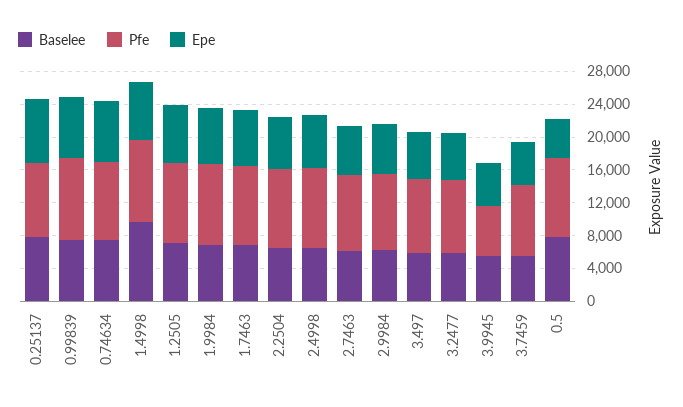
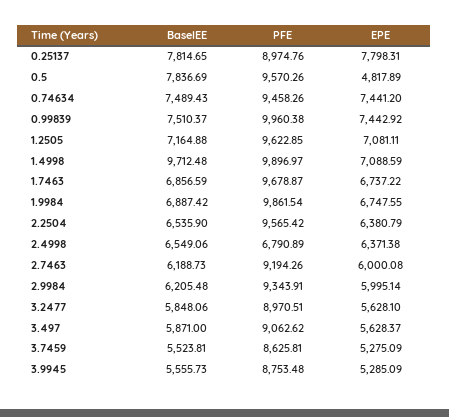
  {
    "Baselee": {
      "0.25137": 7814.65,
      "0.99839": 7510.37,
      "0.74634": 7489.43,
      "1.4998": 9712.48,
      "1.2505": 7164.88,
      "1.9984": 6887.42,
      "1.7463": 6856.59,
      "2.2504": 6535.9,
      "2.4998": 6549.06,
      "2.7463": 6188.73,
      "2.9984": 6205.48,
      "3.497": 5871,
      "3.2477": 5848.06,
      "3.9945": 5555.73,
      "3.7459": 5523.81,
      "0.5": 7836.69
    },
    "Pfe": {
      "0.25137": 8974.76,
      "0.99839": 9960.38,
      "0.74634": 9458.26,
      "1.4998": 9896.97,
      "1.2505": 9622.85,
      "1.9984": 9861.54,
      "1.7463": 9678.87,
      "2.2504": 9565.42,
-     "2.4998": 10000,
+     "2.4998": 6790.89,
      "2.7463": 9194.26,
      "2.9984": 9343.91,
      "3.497": 9062.62,
      "3.2477": 8970.51,
-     "3.9945": 6000,
+     "3.9945": 8753.48,
      "3.7459": 8625.81,
      "0.5": 9570.26
    },
    "Epe": {
      "0.25137": 7798.31,
      "0.99839": 7442.92,
      "0.74634": 7441.2,
      "1.4998": 7088.59,
      "1.2505": 7081.11,
      "1.9984": 6747.55,
      "1.7463": 6737.22,
      "2.2504": 6380.79,
      "2.4998": 6371.38,
      "2.7463": 6000.08,
      "2.9984": 5995.14,
      "3.497": 5628.37,
      "3.2477": 5628.1,
      "3.9945": 5285.09,
      "3.7459": 5275.09,
      "0.5": 4817.89
    }
  }

